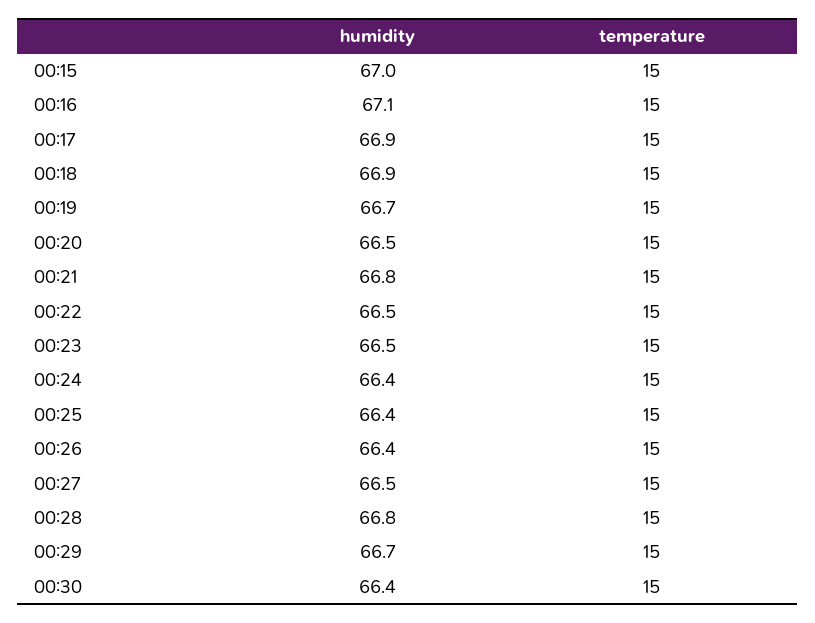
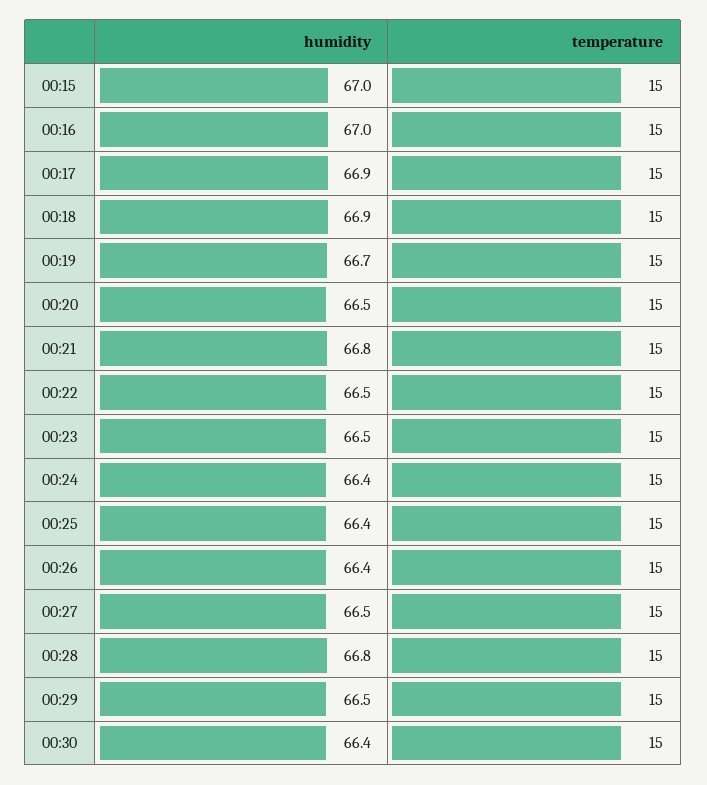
  {
    "humidity": {
      "00:15": 67,
-     "00:16": 67.1,
+     "00:16": 67,
      "00:17": 66.9,
      "00:18": 66.9,
      "00:19": 66.7,
      "00:20": 66.5,
      "00:21": 66.8,
      "00:22": 66.5,
      "00:23": 66.5,
      "00:24": 66.4,
      "00:25": 66.4,
      "00:26": 66.4,
      "00:27": 66.5,
      "00:28": 66.8,
-     "00:29": 66.7,
+     "00:29": 66.5,
      "00:30": 66.4
    },
    "temperature": {
      "00:15": 15,
      "00:16": 15,
      "00:17": 15,
      "00:18": 15,
      "00:19": 15,
      "00:20": 15,
      "00:21": 15,
      "00:22": 15,
      "00:23": 15,
      "00:24": 15,
      "00:25": 15,
      "00:26": 15,
      "00:27": 15,
      "00:28": 15,
      "00:29": 15,
      "00:30": 15
    }
  }

